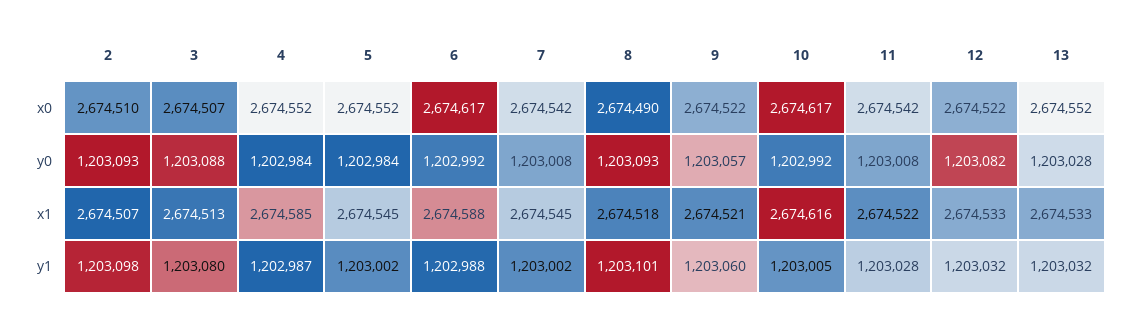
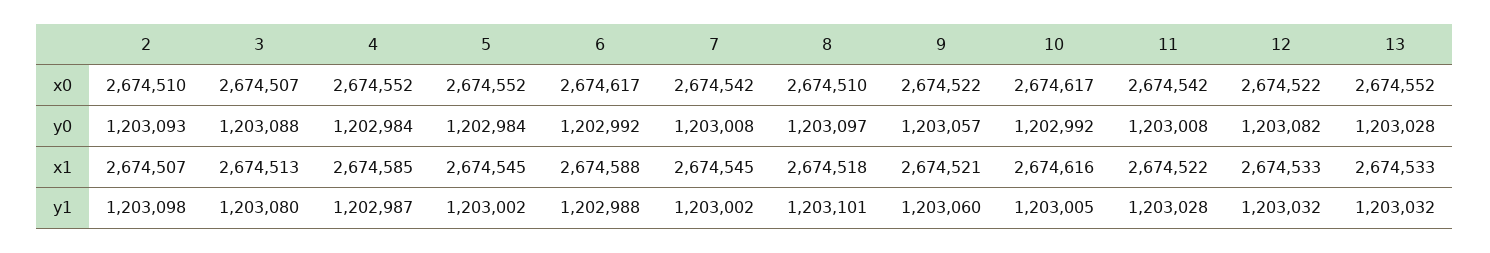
  {
    "2": {
      "x0": 2674510,
      "y0": 1203093,
      "x1": 2674507,
      "y1": 1203098
    },
    "3": {
      "x0": 2674507,
      "y0": 1203088,
      "x1": 2674513,
      "y1": 1203080
    },
    "4": {
      "x0": 2674552,
      "y0": 1202984,
      "x1": 2674585,
      "y1": 1202987
    },
    "5": {
      "x0": 2674552,
      "y0": 1202984,
      "x1": 2674545,
      "y1": 1203002
    },
    "6": {
      "x0": 2674617,
      "y0": 1202992,
      "x1": 2674588,
      "y1": 1202988
    },
    "7": {
      "x0": 2674542,
      "y0": 1203008,
      "x1": 2674545,
      "y1": 1203002
    },
    "8": {
-     "x0": 2674490,
+     "x0": 2674510,
-     "y0": 1203093,
+     "y0": 1203097,
      "x1": 2674518,
      "y1": 1203101
    },
    "9": {
      "x0": 2674522,
      "y0": 1203057,
      "x1": 2674521,
      "y1": 1203060
    },
    "10": {
      "x0": 2674617,
      "y0": 1202992,
      "x1": 2674616,
      "y1": 1203005
    },
    "11": {
      "x0": 2674542,
      "y0": 1203008,
      "x1": 2674522,
      "y1": 1203028
    },
    "12": {
      "x0": 2674522,
      "y0": 1203082,
      "x1": 2674533,
      "y1": 1203032
    },
    "13": {
      "x0": 2674552,
      "y0": 1203028,
      "x1": 2674533,
      "y1": 1203032
    }
  }

